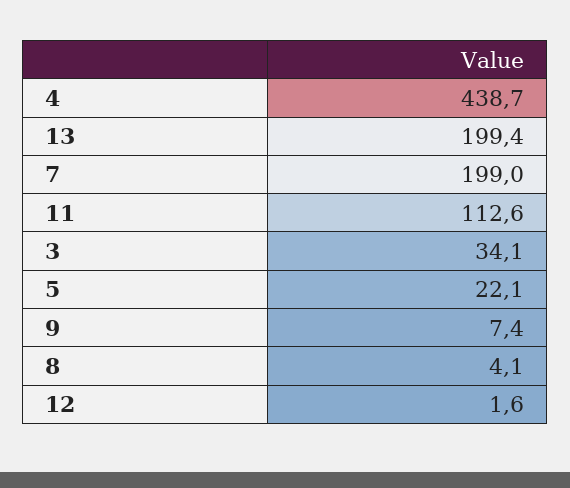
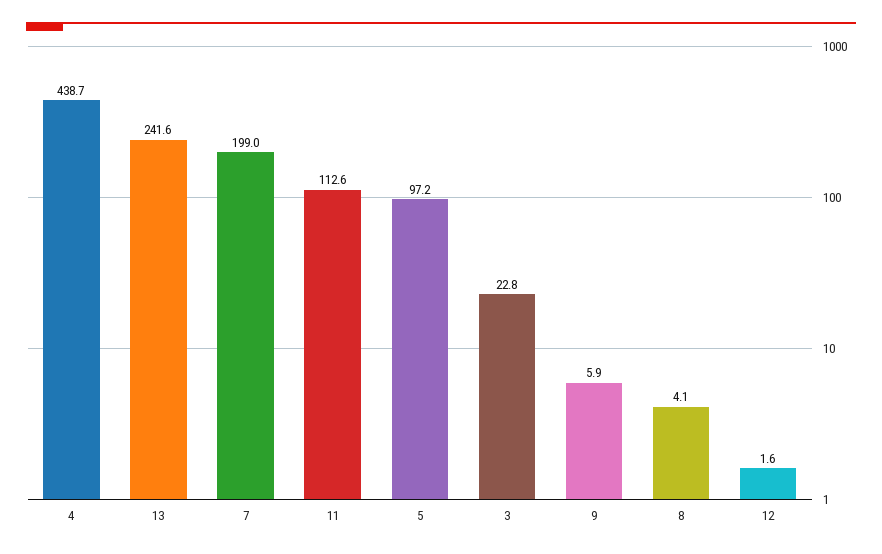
  {
    "4": 438.7,
-   "13": 199.4,
+   "13": 241.6,
    "7": 199,
    "11": 112.6,
-   "3": 34.1,
+   "3": 22.8,
-   "5": 22.1,
+   "5": 97.2,
-   "9": 7.4,
+   "9": 5.9,
    "8": 4.1,
    "12": 1.6
  }

